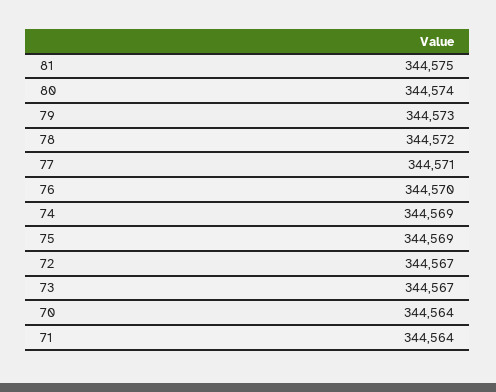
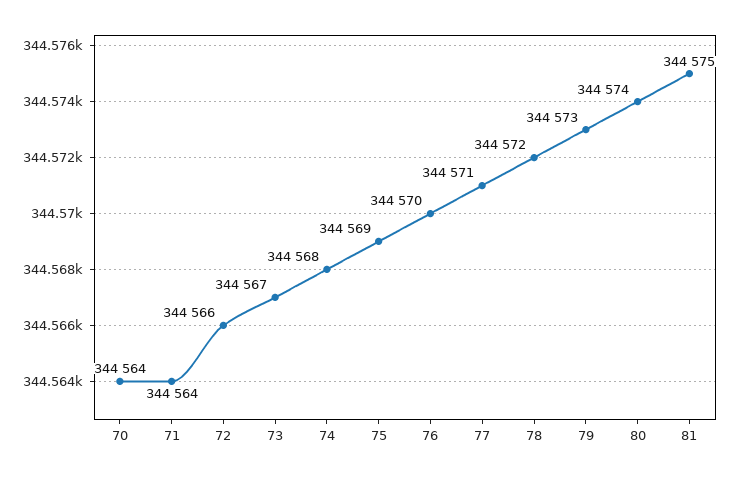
  {
    "81": 344575,
    "80": 344574,
    "79": 344573,
    "78": 344572,
    "77": 344571,
    "76": 344570,
-   "74": 344569,
+   "74": 344568,
    "75": 344569,
-   "72": 344567,
+   "72": 344566,
    "73": 344567,
    "70": 344564,
    "71": 344564
  }

